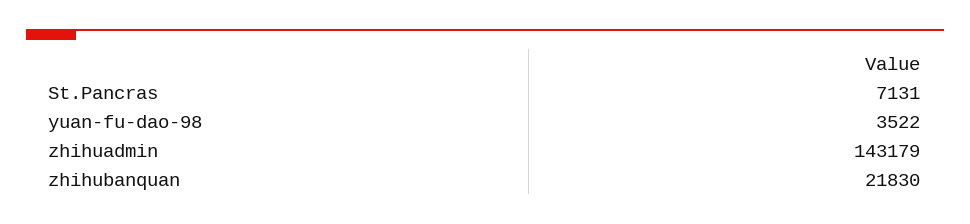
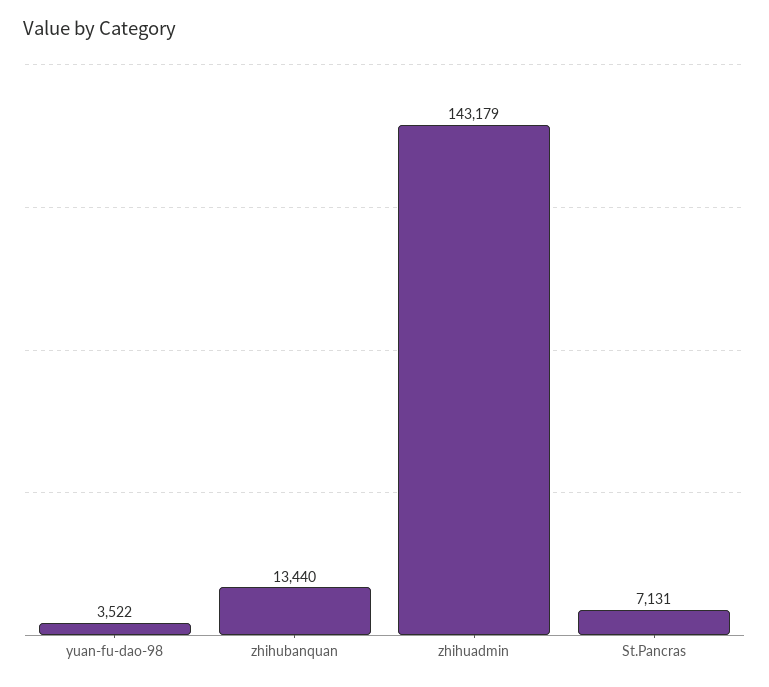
  {
    "St.Pancras": 7131,
    "yuan-fu-dao-98": 3522,
    "zhihuadmin": 143179,
-   "zhihubanquan": 21830
+   "zhihubanquan": 13440
  }

